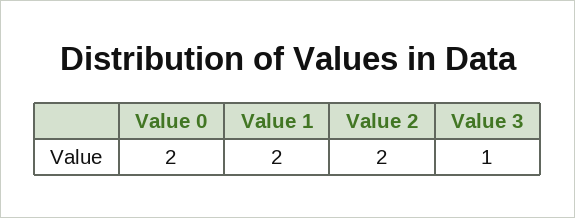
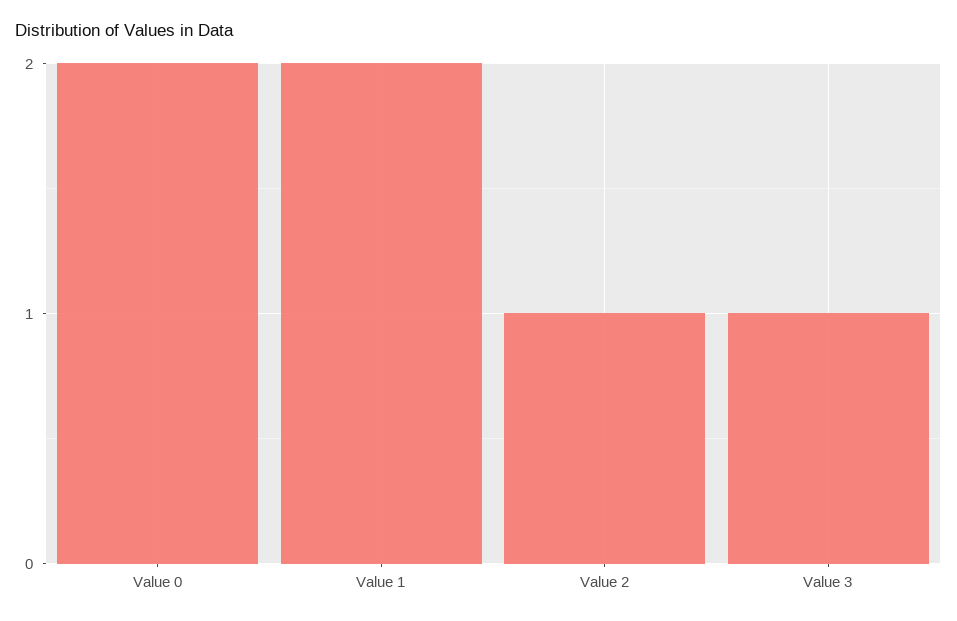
  {
    "Value 0": 2,
    "Value 1": 2,
-   "Value 2": 2,
+   "Value 2": 1,
    "Value 3": 1
  }

